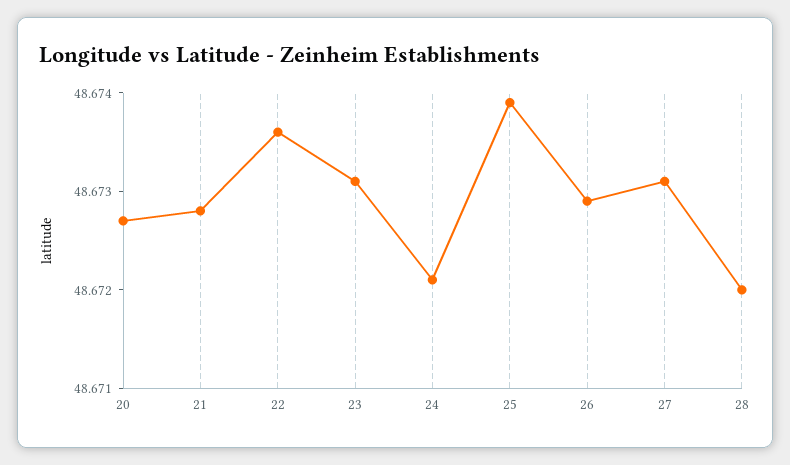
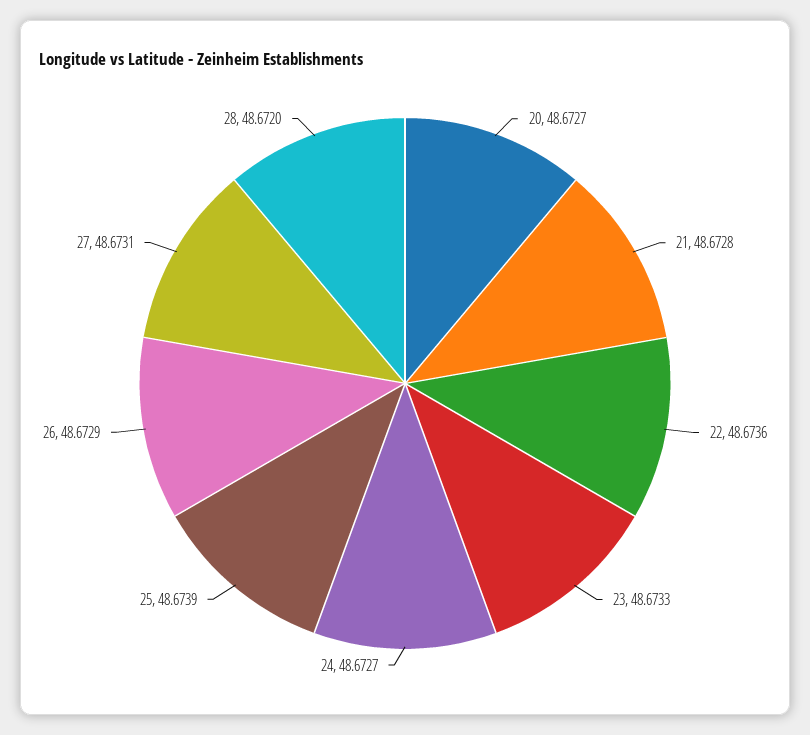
  {
    "20": 48.6727,
    "21": 48.6728,
    "22": 48.6736,
-   "23": 48.6731,
+   "23": 48.6733,
-   "24": 48.6721,
+   "24": 48.6727,
    "25": 48.6739,
    "26": 48.6729,
    "27": 48.6731,
    "28": 48.672
  }

